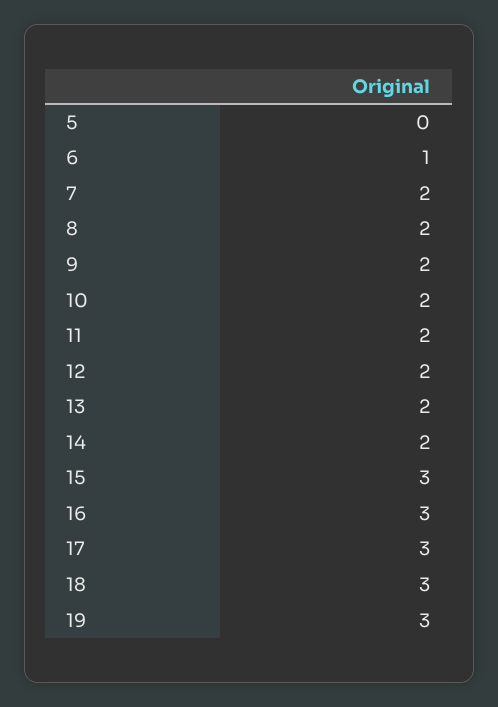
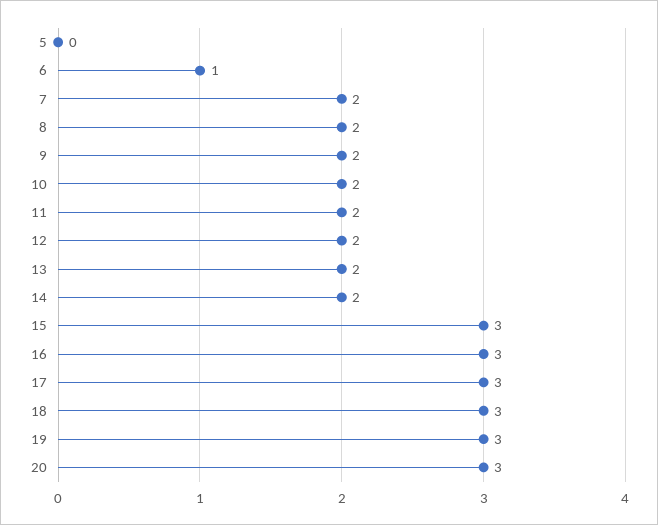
  {
    "5": 0,
    "6": 1,
    "7": 2,
    "8": 2,
    "9": 2,
    "10": 2,
    "11": 2,
    "12": 2,
    "13": 2,
    "14": 2,
    "15": 3,
    "16": 3,
    "17": 3,
    "18": 3,
-   "19": 3
+   "19": 3,
+   "20": 3
  }

